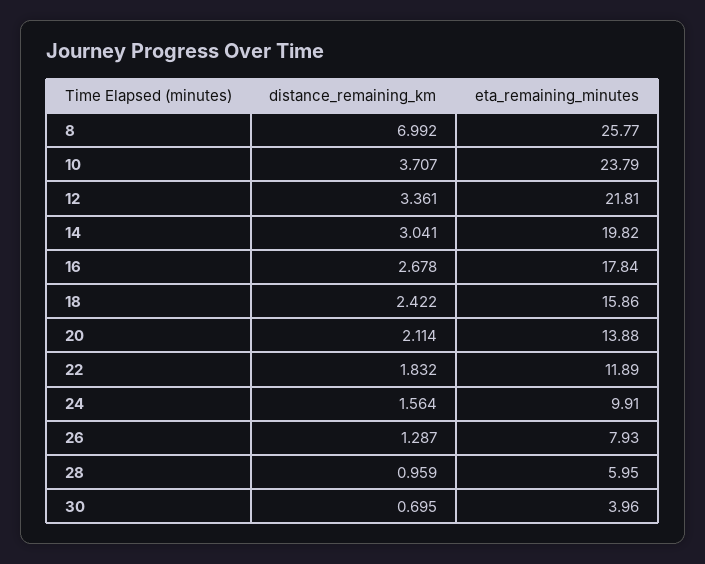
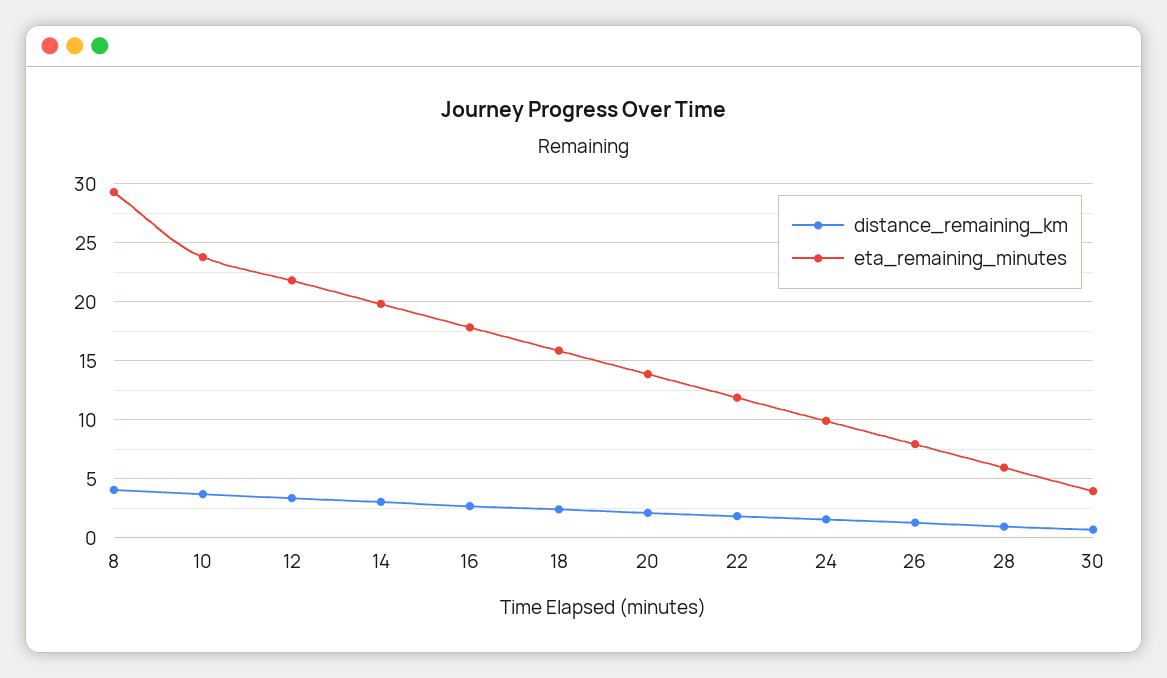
  {
    "distance_remaining_km": {
-     "8": 6.992,
+     "8": 4,
      "10": 3.707,
      "12": 3.361,
      "14": 3.041,
      "16": 2.678,
      "18": 2.422,
      "20": 2.114,
      "22": 1.832,
      "24": 1.564,
      "26": 1.287,
      "28": 0.959,
      "30": 0.695
    },
    "eta_remaining_minutes": {
-     "8": 25.77,
+     "8": 29,
      "10": 23.79,
      "12": 21.81,
      "14": 19.82,
      "16": 17.84,
      "18": 15.86,
      "20": 13.88,
      "22": 11.89,
      "24": 9.91,
      "26": 7.93,
      "28": 5.95,
      "30": 3.96
    }
  }

